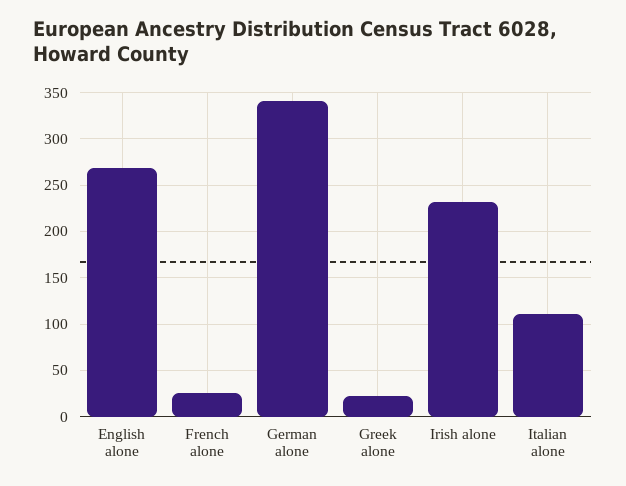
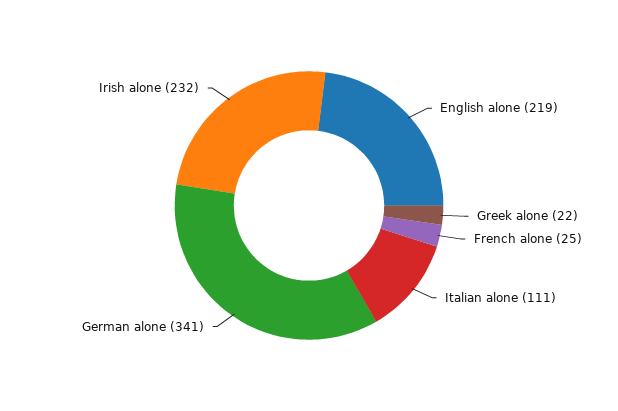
  {
-   "English alone": 270,
+   "English alone": 219,
    "French alone": 25,
    "German alone": 341,
    "Greek alone": 22,
    "Irish alone": 232,
    "Italian alone": 111
  }

